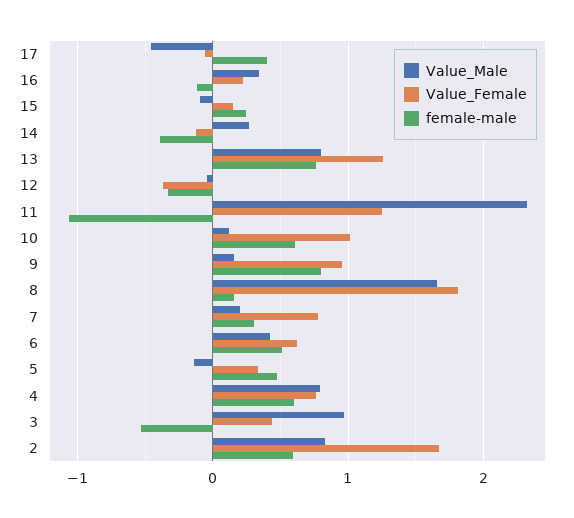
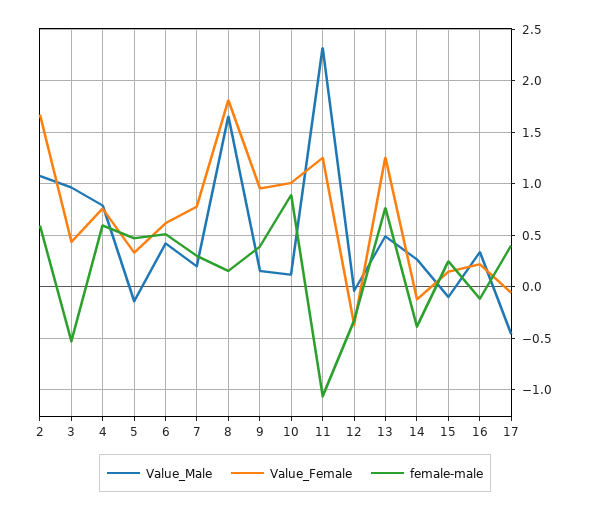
  {
    "Value_Male": {
      "17": -0.5,
      "16": 0.3,
      "15": -0.1,
      "14": 0.3,
-     "13": 0.8,
+     "13": 0.5,
      "12": 0,
      "11": 2.3,
      "10": 0.1,
      "9": 0.2,
      "8": 1.7,
      "7": 0.2,
      "6": 0.4,
      "5": -0.1,
      "4": 0.8,
      "3": 1,
-     "2": 0.8
+     "2": 1.1
    },
    "Value_Female": {
      "17": -0.1,
      "16": 0.2,
      "15": 0.1,
      "14": -0.1,
      "13": 1.3,
      "12": -0.4,
      "11": 1.3,
      "10": 1,
      "9": 1,
      "8": 1.8,
      "7": 0.8,
      "6": 0.6,
      "5": 0.3,
      "4": 0.8,
      "3": 0.4,
      "2": 1.7
    },
    "female-male": {
      "17": 0.4,
      "16": -0.1,
      "15": 0.2,
      "14": -0.4,
      "13": 0.8,
      "12": -0.3,
      "11": -1.1,
-     "10": 0.6,
+     "10": 0.9,
-     "9": 0.8,
+     "9": 0.4,
      "8": 0.2,
      "7": 0.3,
      "6": 0.5,
      "5": 0.5,
      "4": 0.6,
      "3": -0.5,
      "2": 0.6
    }
  }

